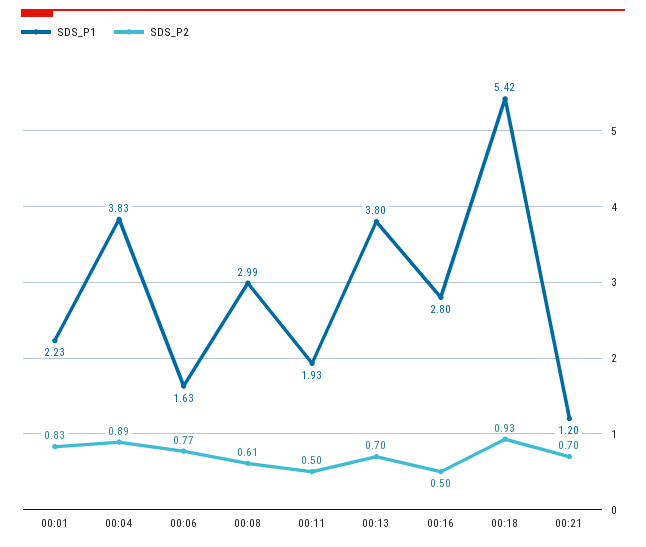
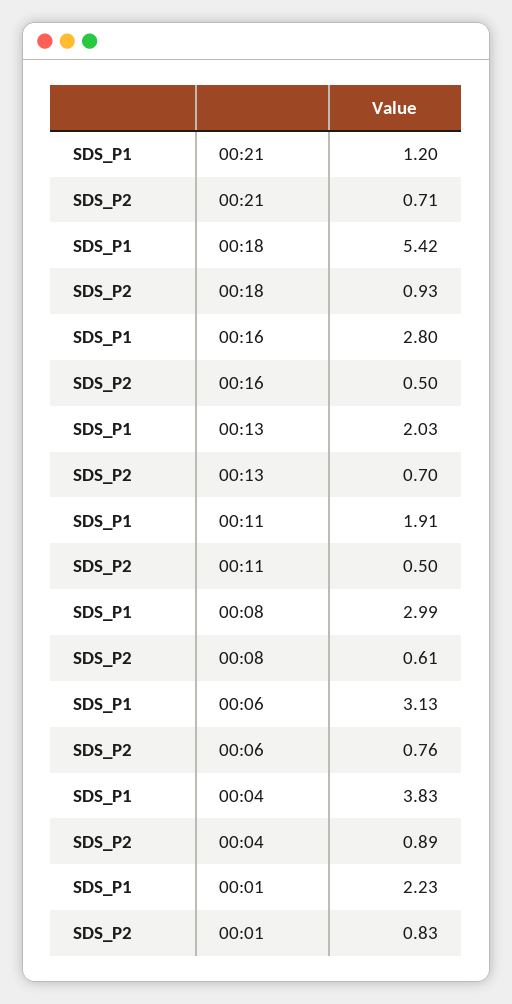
  {
    "SDS_P1": {
      "00:01": 2.23,
      "00:04": 3.83,
-     "00:06": 1.63,
+     "00:06": 3.13,
      "00:08": 2.99,
-     "00:11": 1.93,
+     "00:11": 1.91,
-     "00:13": 3.8,
+     "00:13": 2.03,
      "00:16": 2.8,
      "00:18": 5.42,
      "00:21": 1.2
    },
    "SDS_P2": {
      "00:01": 0.83,
      "00:04": 0.89,
-     "00:06": 0.77,
+     "00:06": 0.76,
      "00:08": 0.61,
      "00:11": 0.5,
      "00:13": 0.7,
      "00:16": 0.5,
      "00:18": 0.93,
-     "00:21": 0.7
+     "00:21": 0.71
    }
  }

